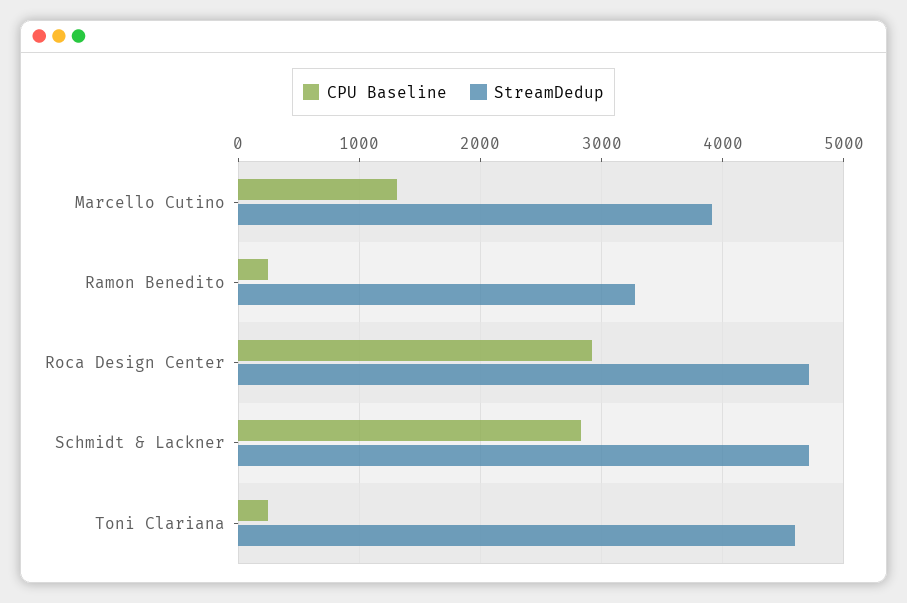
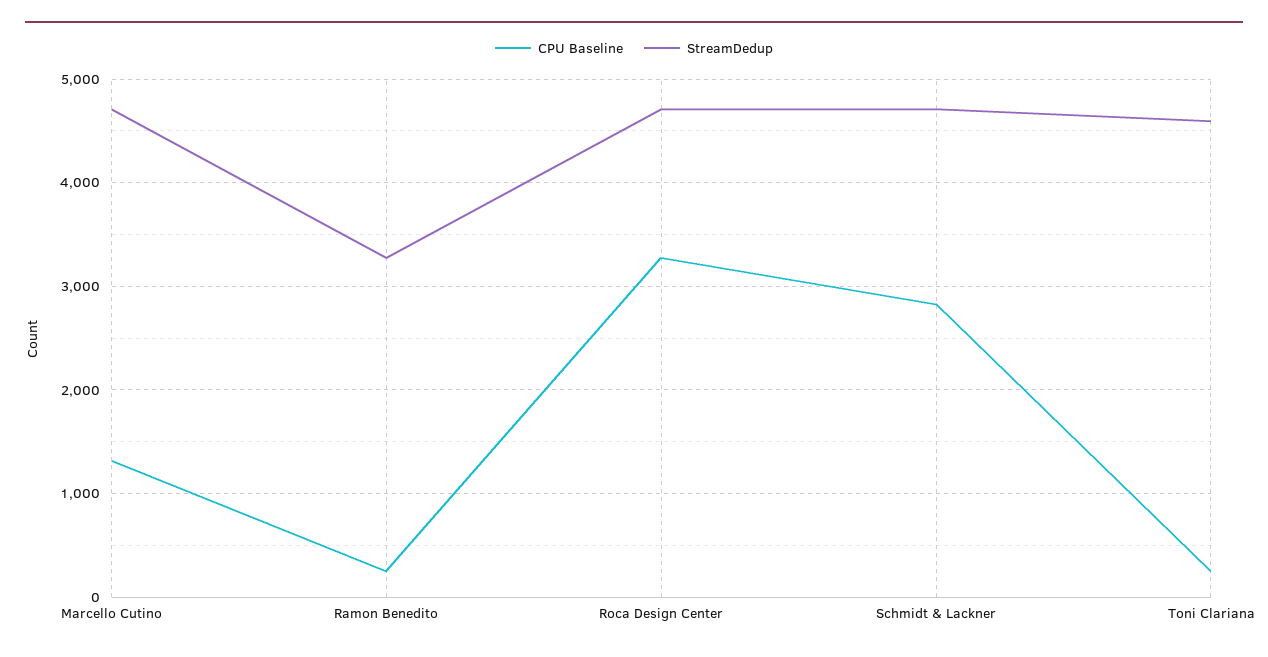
  {
    "CPU Baseline": {
      "Marcello Cutino": 1300,
      "Ramon Benedito": 200,
-     "Roca Design Center": 2900,
+     "Roca Design Center": 3300,
      "Schmidt & Lackner": 2800,
      "Toni Clariana": 300
    },
    "StreamDedup": {
-     "Marcello Cutino": 3900,
+     "Marcello Cutino": 4700,
      "Ramon Benedito": 3300,
      "Roca Design Center": 4700,
      "Schmidt & Lackner": 4700,
      "Toni Clariana": 4600
    }
  }

